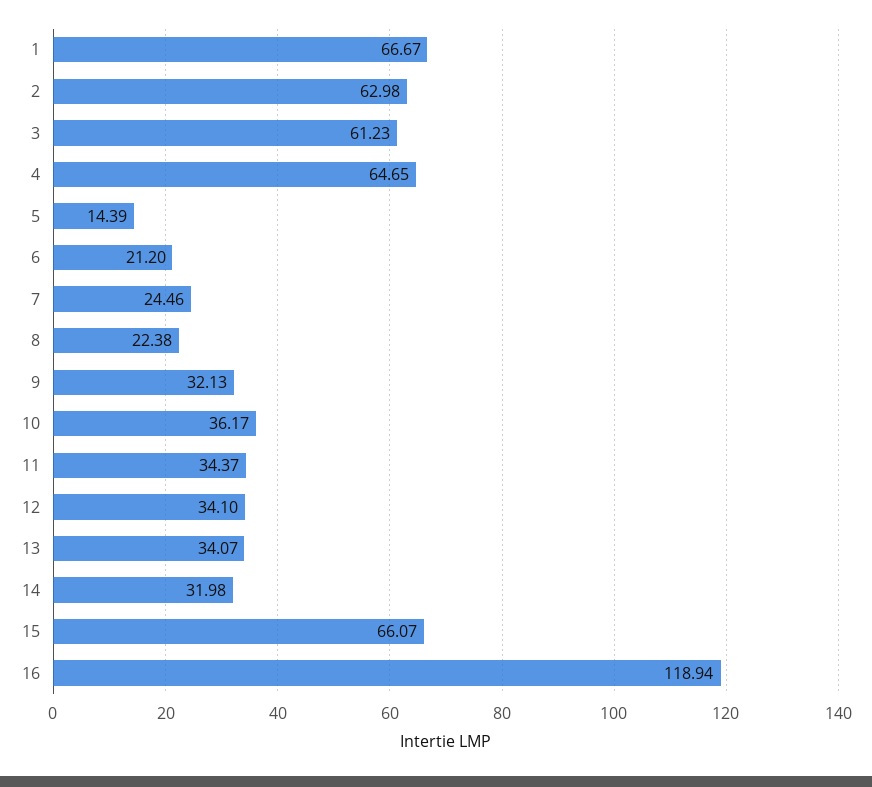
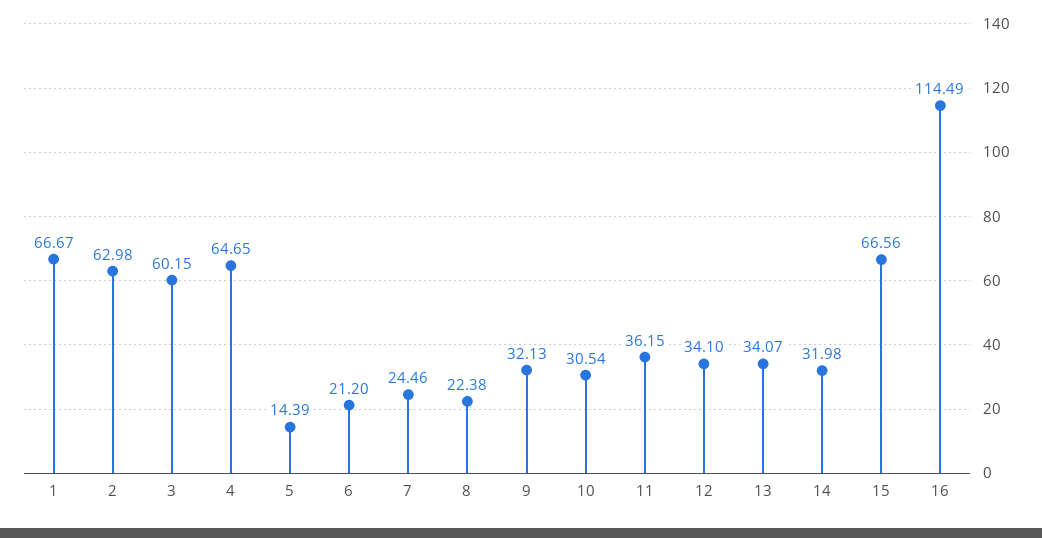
  {
    "1": 66.67,
    "2": 62.98,
-   "3": 61.23,
+   "3": 60.15,
    "4": 64.65,
    "5": 14.39,
    "6": 21.2,
    "7": 24.46,
    "8": 22.38,
    "9": 32.13,
-   "10": 36.17,
+   "10": 30.54,
-   "11": 34.37,
+   "11": 36.15,
    "12": 34.1,
    "13": 34.07,
    "14": 31.98,
-   "15": 66.07,
+   "15": 66.56,
-   "16": 118.94
+   "16": 114.49
  }

